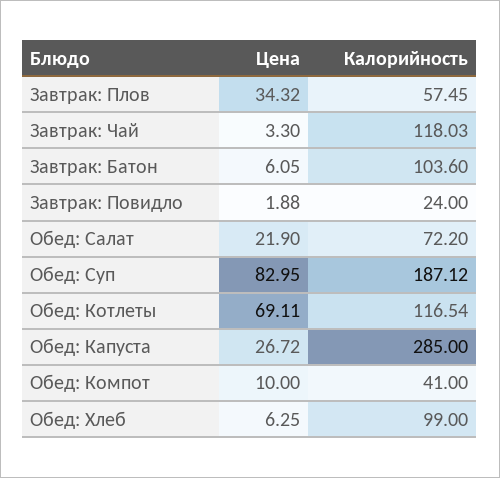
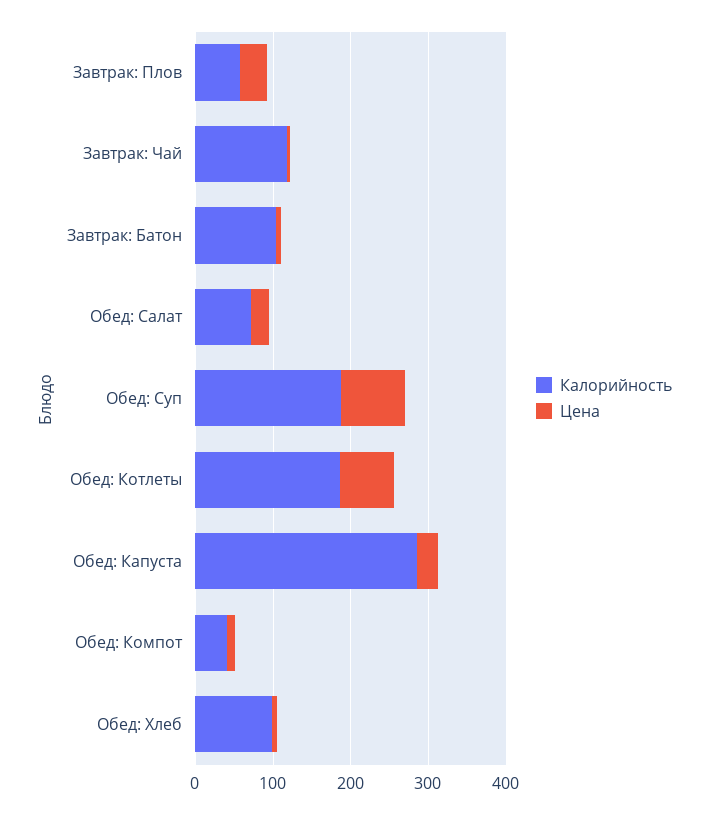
  {
    "Цена": {
      "Завтрак: Плов": 34.32,
      "Завтрак: Чай": 3.3,
      "Завтрак: Батон": 6.05,
-     "Завтрак: Повидло": 1.88,
      "Обед: Салат": 21.9,
      "Обед: Суп": 82.95,
      "Обед: Котлеты": 69.11,
      "Обед: Капуста": 26.72,
      "Обед: Компот": 10,
      "Обед: Хлеб": 6.25
    },
    "Калорийность": {
      "Завтрак: Плов": 57.45,
      "Завтрак: Чай": 118.03,
      "Завтрак: Батон": 103.6,
-     "Завтрак: Повидло": 24,
      "Обед: Салат": 72.2,
      "Обед: Суп": 187.12,
-     "Обед: Котлеты": 116.54,
+     "Обед: Котлеты": 180,
      "Обед: Капуста": 285,
      "Обед: Компот": 41,
      "Обед: Хлеб": 99
    }
  }

